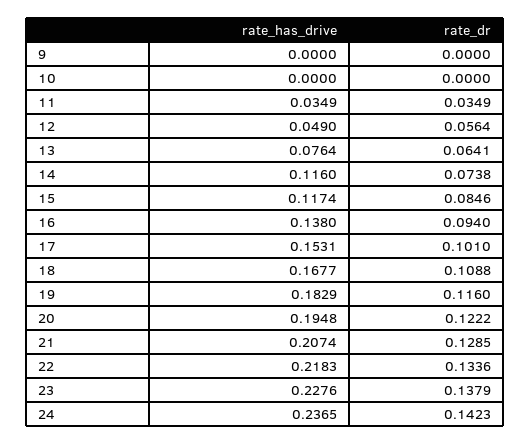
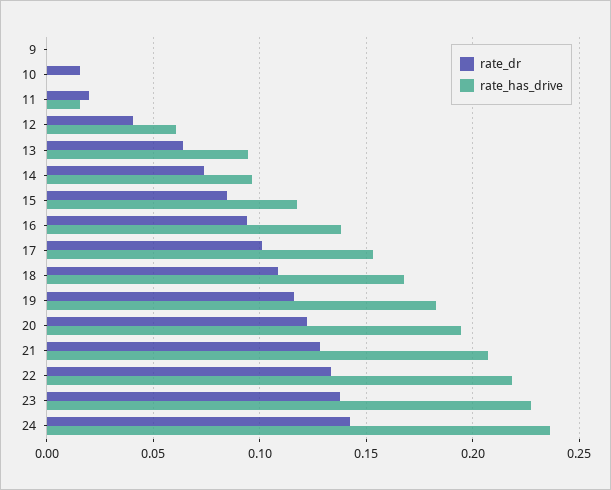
  {
    "rate_has_drive": {
      "9": 0,
      "10": 0,
-     "11": 0.0349,
+     "11": 0.015,
-     "12": 0.049,
+     "12": 0.06,
-     "13": 0.0764,
+     "13": 0.095,
-     "14": 0.116,
+     "14": 0.095,
      "15": 0.1174,
      "16": 0.138,
      "17": 0.1531,
      "18": 0.1677,
      "19": 0.1829,
      "20": 0.1948,
      "21": 0.2074,
      "22": 0.2183,
      "23": 0.2276,
      "24": 0.2365
    },
    "rate_dr": {
      "9": 0,
-     "10": 0,
+     "10": 0.015,
-     "11": 0.0349,
+     "11": 0.02,
-     "12": 0.0564,
+     "12": 0.04,
      "13": 0.0641,
      "14": 0.0738,
      "15": 0.0846,
      "16": 0.094,
      "17": 0.101,
      "18": 0.1088,
      "19": 0.116,
      "20": 0.1222,
      "21": 0.1285,
      "22": 0.1336,
      "23": 0.1379,
      "24": 0.1423
    }
  }

